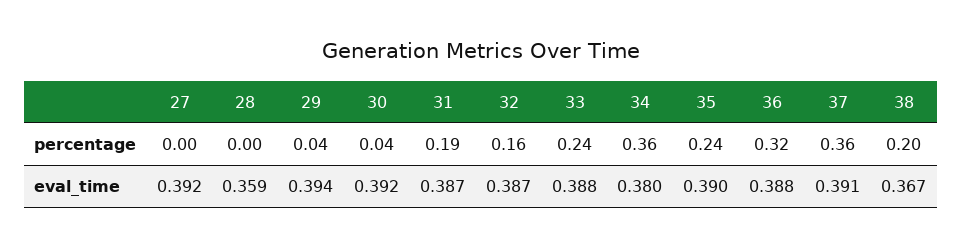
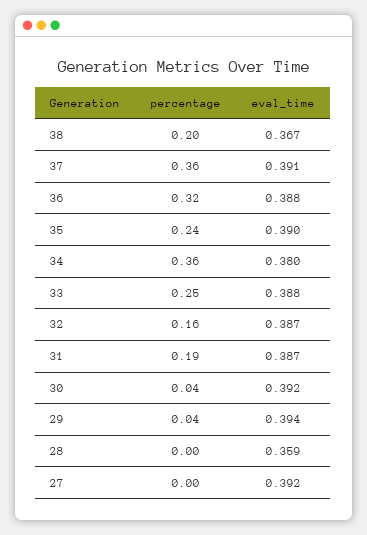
  {
    "27": {
      "percentage": 0,
      "eval_time": 0.392
    },
    "28": {
      "percentage": 0,
      "eval_time": 0.359
    },
    "29": {
      "percentage": 0.04,
      "eval_time": 0.394
    },
    "30": {
      "percentage": 0.04,
      "eval_time": 0.392
    },
    "31": {
      "percentage": 0.19,
      "eval_time": 0.387
    },
    "32": {
      "percentage": 0.16,
      "eval_time": 0.387
    },
    "33": {
-     "percentage": 0.24,
+     "percentage": 0.25,
      "eval_time": 0.388
    },
    "34": {
      "percentage": 0.36,
      "eval_time": 0.38
    },
    "35": {
      "percentage": 0.24,
      "eval_time": 0.39
    },
    "36": {
      "percentage": 0.32,
      "eval_time": 0.388
    },
    "37": {
      "percentage": 0.36,
      "eval_time": 0.391
    },
    "38": {
      "percentage": 0.2,
      "eval_time": 0.367
    }
  }

